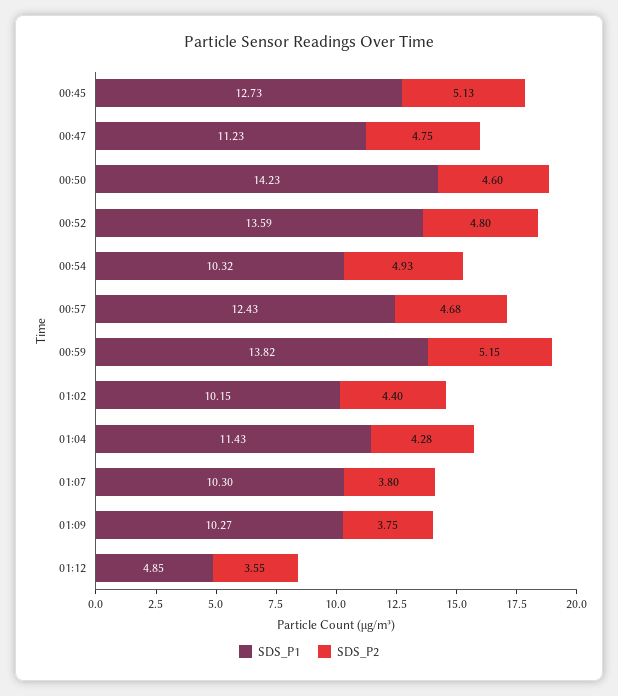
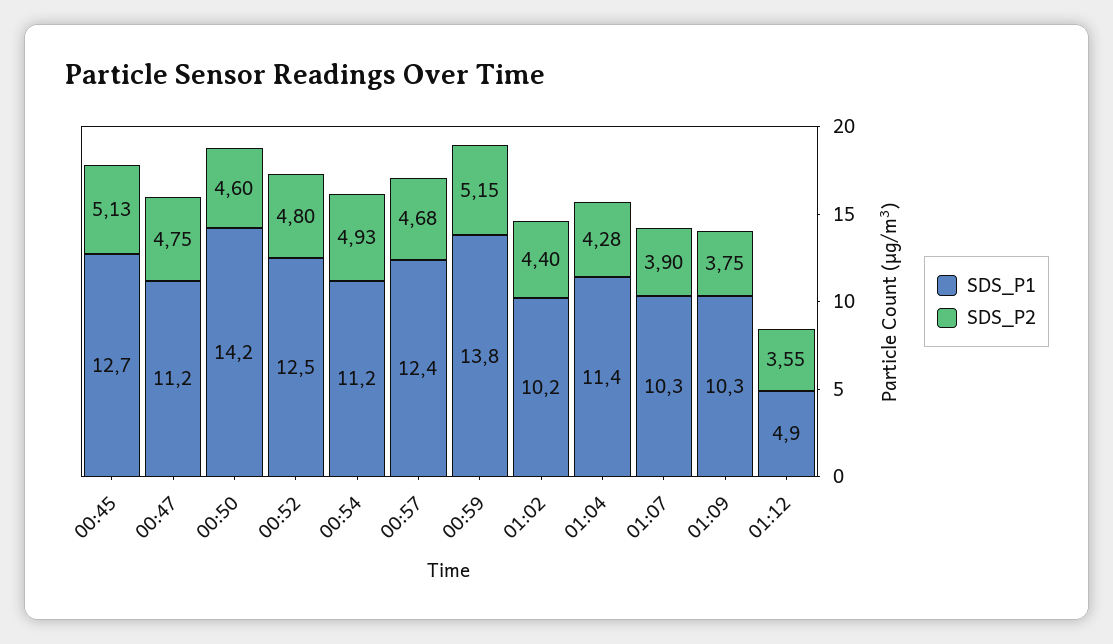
  {
    "SDS_P1": {
      "00:45": 12.73,
      "00:47": 11.23,
      "00:50": 14.23,
-     "00:52": 13.59,
+     "00:52": 12.5,
-     "00:54": 10.32,
+     "00:54": 11.2,
      "00:57": 12.43,
      "00:59": 13.82,
      "01:02": 10.15,
      "01:04": 11.43,
      "01:07": 10.3,
      "01:09": 10.27,
      "01:12": 4.85
    },
    "SDS_P2": {
      "00:45": 5.13,
      "00:47": 4.75,
      "00:50": 4.6,
      "00:52": 4.8,
      "00:54": 4.93,
      "00:57": 4.68,
      "00:59": 5.15,
      "01:02": 4.4,
      "01:04": 4.28,
-     "01:07": 3.8,
+     "01:07": 3.9,
      "01:09": 3.75,
      "01:12": 3.55
    }
  }

